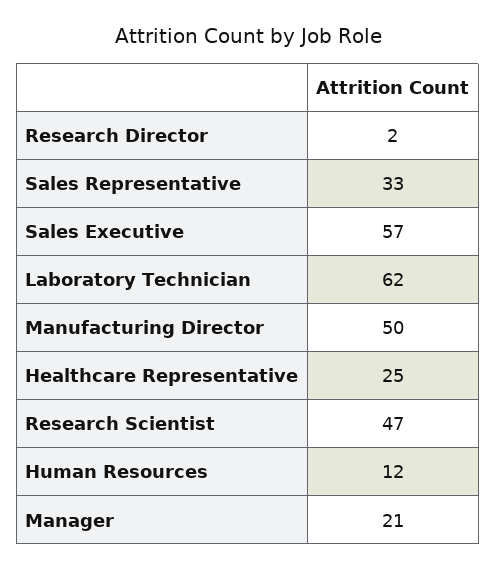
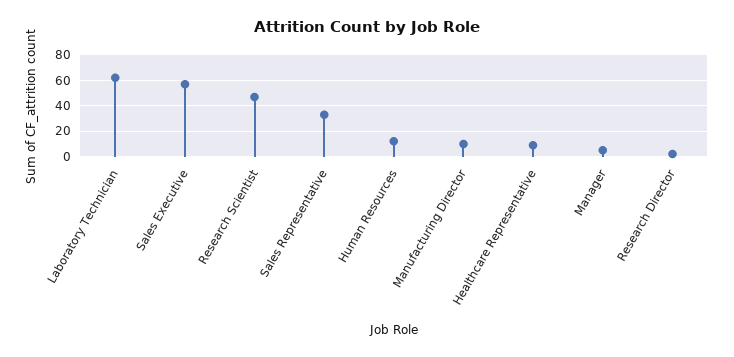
  {
    "Research Director": 2,
    "Sales Representative": 33,
    "Sales Executive": 57,
    "Laboratory Technician": 62,
-   "Manufacturing Director": 50,
+   "Manufacturing Director": 10,
-   "Healthcare Representative": 25,
+   "Healthcare Representative": 10,
    "Research Scientist": 47,
    "Human Resources": 12,
-   "Manager": 21
+   "Manager": 5
  }

